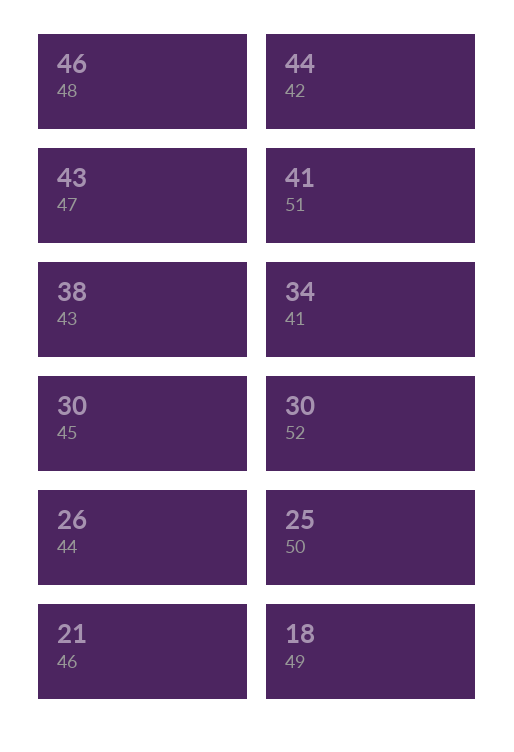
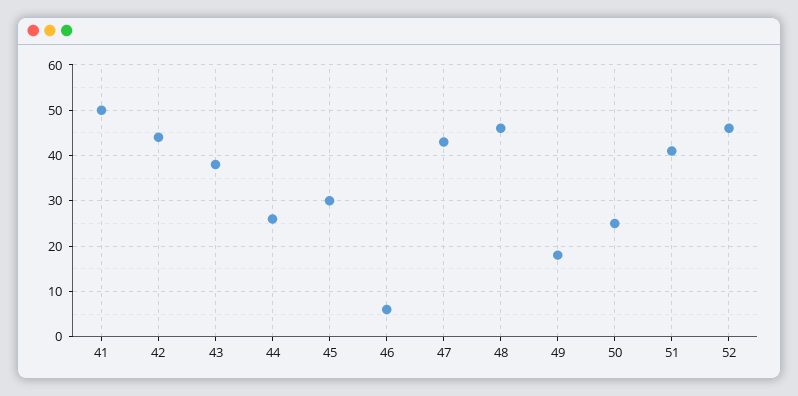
  {
    "48": 46,
    "42": 44,
    "47": 43,
    "51": 41,
    "43": 38,
-   "41": 34,
+   "41": 50,
    "45": 30,
-   "52": 30,
+   "52": 45,
    "44": 26,
    "50": 25,
-   "46": 21,
+   "46": 5,
    "49": 18
  }

